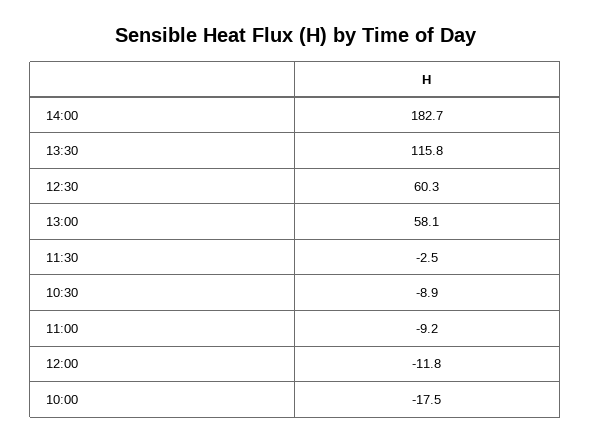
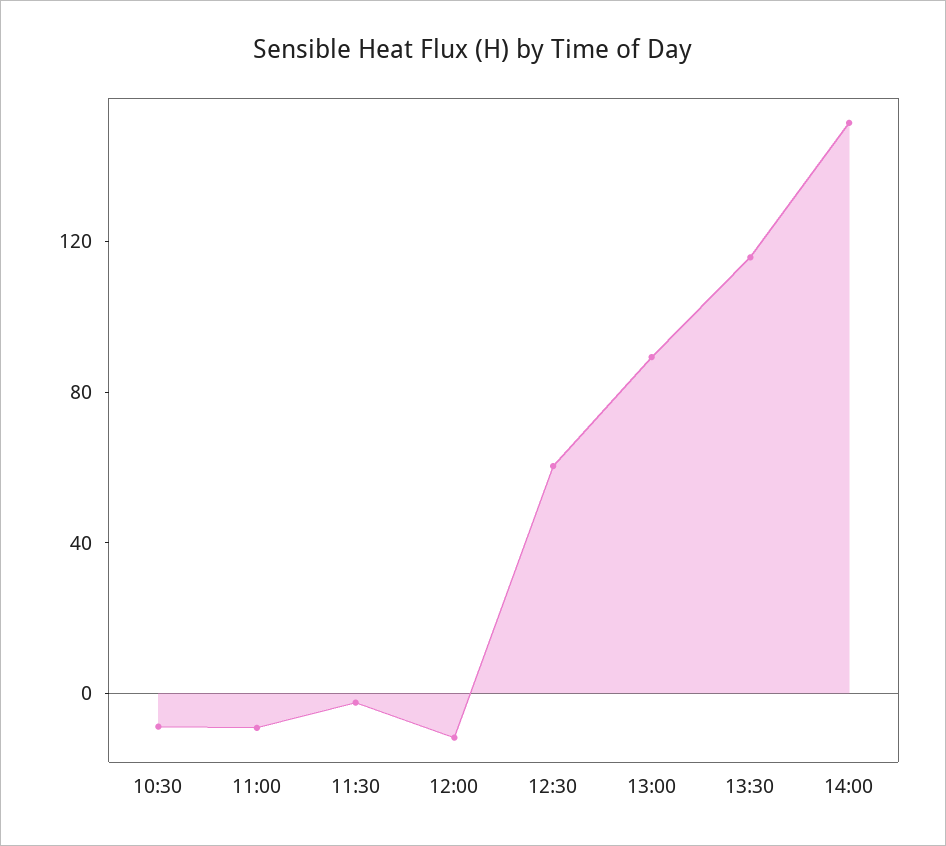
  {
-   "14:00": 182.7,
+   "14:00": 150,
    "13:30": 115.8,
    "12:30": 60.3,
-   "13:00": 58.1,
+   "13:00": 90,
    "11:30": -2.5,
    "10:30": -8.9,
    "11:00": -9.2,
-   "12:00": -11.8,
+   "12:00": -11.8
-   "10:00": -17.5
  }

